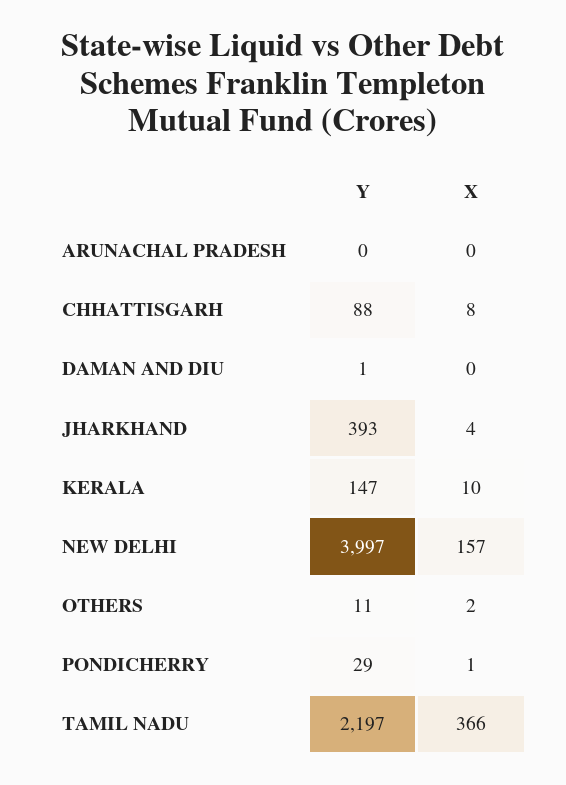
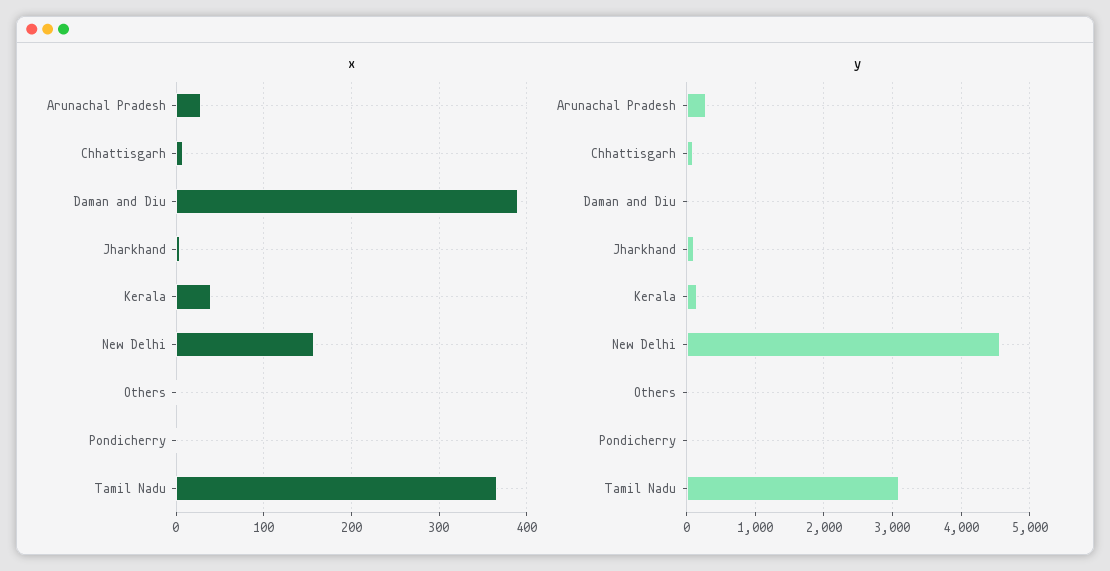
  {
    "Y": {
-     "ARUNACHAL PRADESH": 0,
+     "ARUNACHAL PRADESH": 300,
      "CHHATTISGARH": 88,
      "DAMAN AND DIU": 1,
-     "JHARKHAND": 393,
+     "JHARKHAND": 100,
      "KERALA": 147,
-     "NEW DELHI": 3997,
+     "NEW DELHI": 4600,
      "OTHERS": 11,
      "PONDICHERRY": 29,
-     "TAMIL NADU": 2197
+     "TAMIL NADU": 3100
    },
    "X": {
-     "ARUNACHAL PRADESH": 0,
+     "ARUNACHAL PRADESH": 30,
      "CHHATTISGARH": 8,
-     "DAMAN AND DIU": 0,
+     "DAMAN AND DIU": 390,
      "JHARKHAND": 4,
-     "KERALA": 10,
+     "KERALA": 40,
      "NEW DELHI": 157,
      "OTHERS": 2,
      "PONDICHERRY": 1,
      "TAMIL NADU": 366
    }
  }

